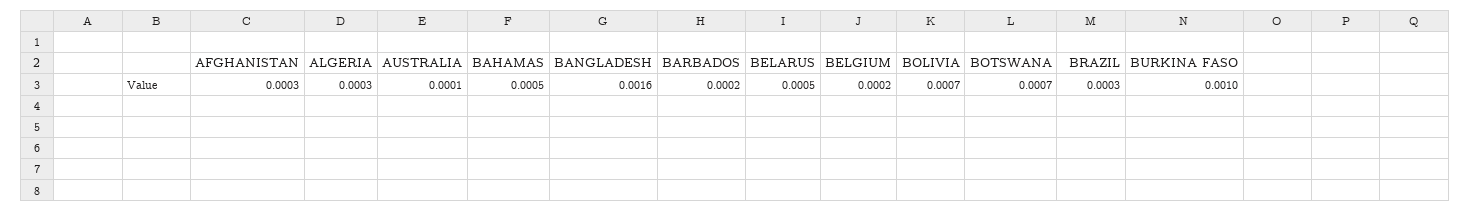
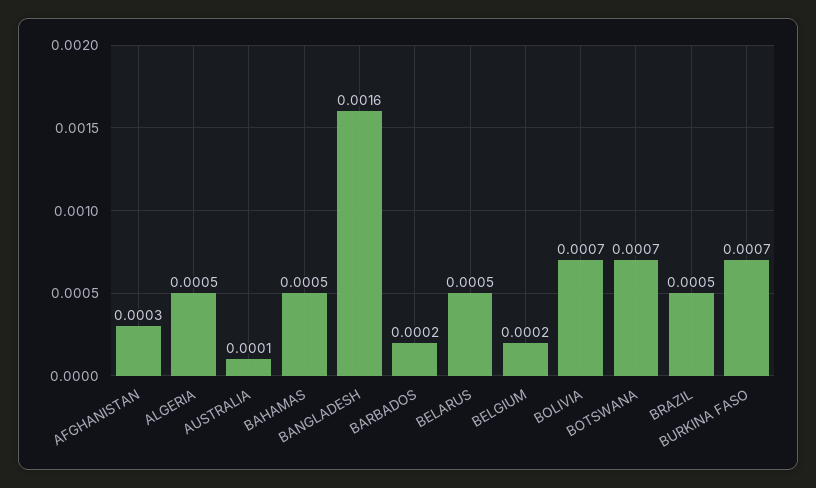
  {
    "AFGHANISTAN": 0.0003,
-   "ALGERIA": 0.0003,
+   "ALGERIA": 0.0005,
    "AUSTRALIA": 0.0001,
    "BAHAMAS": 0.0005,
    "BANGLADESH": 0.0016,
    "BARBADOS": 0.0002,
    "BELARUS": 0.0005,
    "BELGIUM": 0.0002,
    "BOLIVIA": 0.0007,
    "BOTSWANA": 0.0007,
-   "BRAZIL": 0.0003,
+   "BRAZIL": 0.0005,
-   "BURKINA FASO": 0.001
+   "BURKINA FASO": 0.0007
  }

